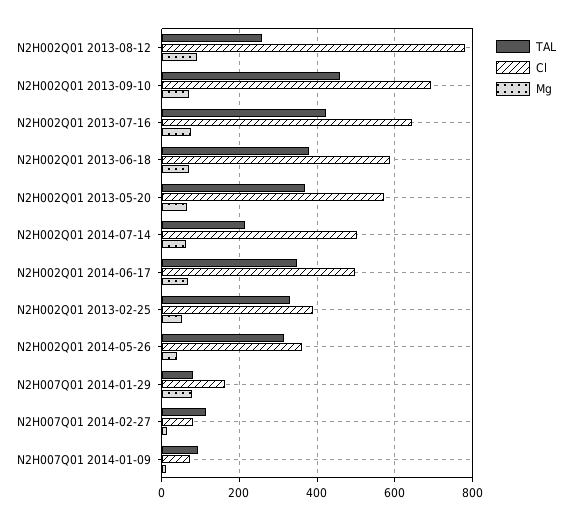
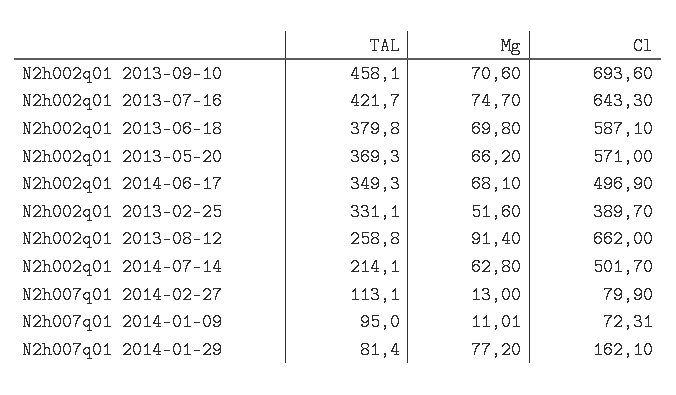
  {
    "TAL": {
      "N2H002Q01 2013-08-12": 258.8,
      "N2H002Q01 2013-09-10": 458.1,
      "N2H002Q01 2013-07-16": 421.7,
      "N2H002Q01 2013-06-18": 379.8,
      "N2H002Q01 2013-05-20": 369.3,
      "N2H002Q01 2014-07-14": 214.1,
      "N2H002Q01 2014-06-17": 349.3,
      "N2H002Q01 2013-02-25": 331.1,
-     "N2H002Q01 2014-05-26": 320,
      "N2H007Q01 2014-01-29": 81.4,
      "N2H007Q01 2014-02-27": 113.1,
      "N2H007Q01 2014-01-09": 95
    },
    "Cl": {
-     "N2H002Q01 2013-08-12": 780,
+     "N2H002Q01 2013-08-12": 662,
      "N2H002Q01 2013-09-10": 693.6,
      "N2H002Q01 2013-07-16": 643.3,
      "N2H002Q01 2013-06-18": 587.1,
      "N2H002Q01 2013-05-20": 571,
      "N2H002Q01 2014-07-14": 501.7,
      "N2H002Q01 2014-06-17": 496.9,
      "N2H002Q01 2013-02-25": 389.7,
-     "N2H002Q01 2014-05-26": 360,
      "N2H007Q01 2014-01-29": 162.1,
      "N2H007Q01 2014-02-27": 79.9,
      "N2H007Q01 2014-01-09": 72.31
    },
    "Mg": {
      "N2H002Q01 2013-08-12": 91.4,
      "N2H002Q01 2013-09-10": 70.6,
      "N2H002Q01 2013-07-16": 74.7,
      "N2H002Q01 2013-06-18": 69.8,
      "N2H002Q01 2013-05-20": 66.2,
      "N2H002Q01 2014-07-14": 62.8,
      "N2H002Q01 2014-06-17": 68.1,
      "N2H002Q01 2013-02-25": 51.6,
-     "N2H002Q01 2014-05-26": 40,
      "N2H007Q01 2014-01-29": 77.2,
      "N2H007Q01 2014-02-27": 13,
      "N2H007Q01 2014-01-09": 11.01
    }
  }

